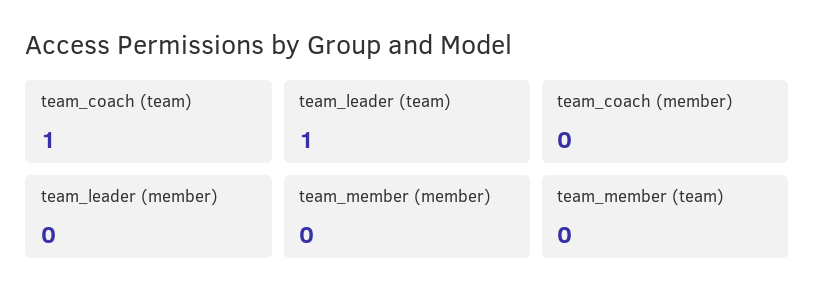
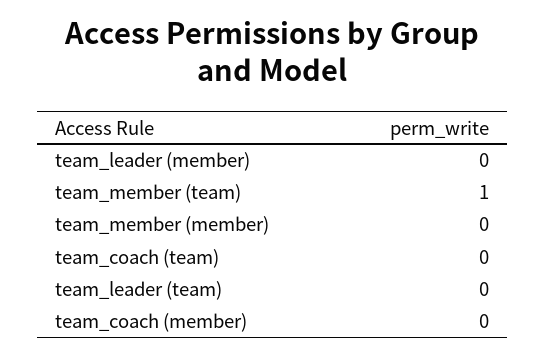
  {
-   "team_coach (team)": 1,
+   "team_coach (team)": 0,
-   "team_leader (team)": 1,
+   "team_leader (team)": 0,
    "team_coach (member)": 0,
    "team_leader (member)": 0,
    "team_member (member)": 0,
-   "team_member (team)": 0
+   "team_member (team)": 1
  }

